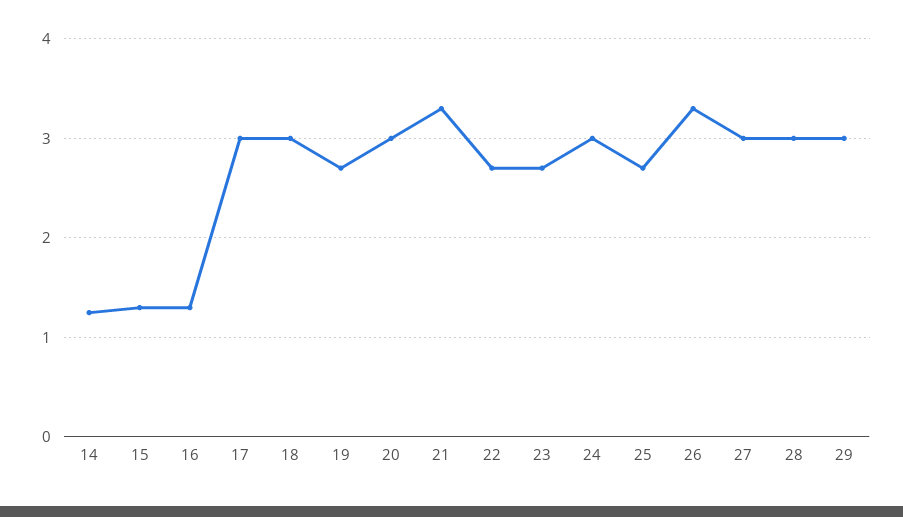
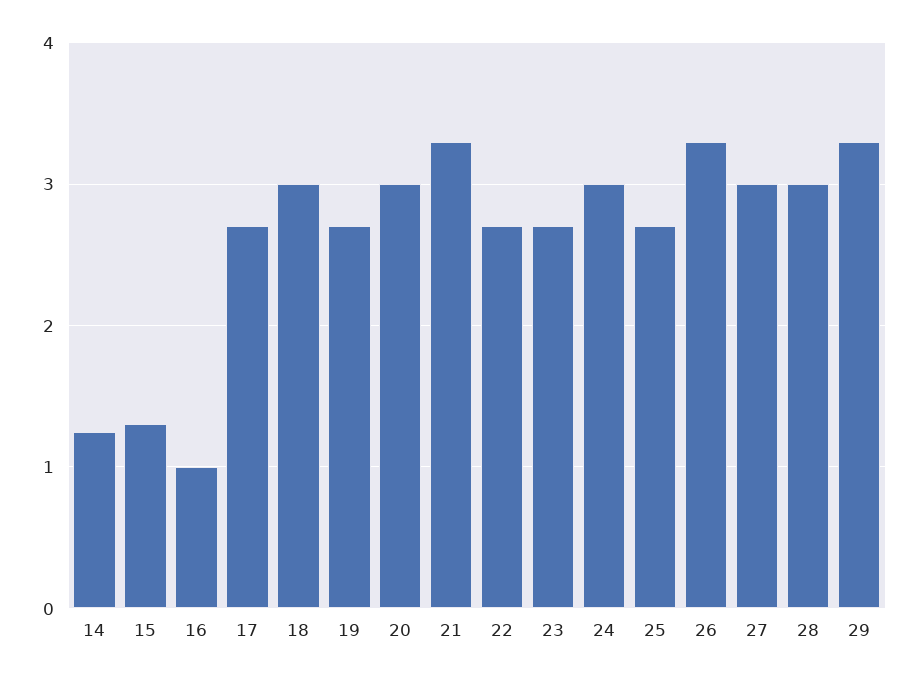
  {
    "14": 1.3,
    "15": 1.3,
-   "16": 1.3,
+   "16": 1,
-   "17": 3,
+   "17": 2.7,
    "18": 3,
    "19": 2.7,
    "20": 3,
    "21": 3.3,
    "22": 2.7,
    "23": 2.7,
    "24": 3,
    "25": 2.7,
    "26": 3.3,
    "27": 3,
    "28": 3,
-   "29": 3
+   "29": 3.3
  }

